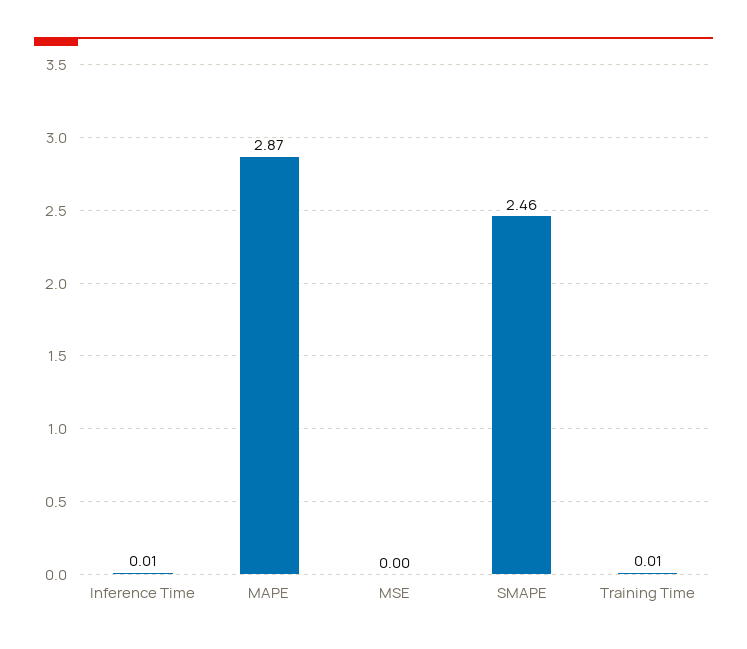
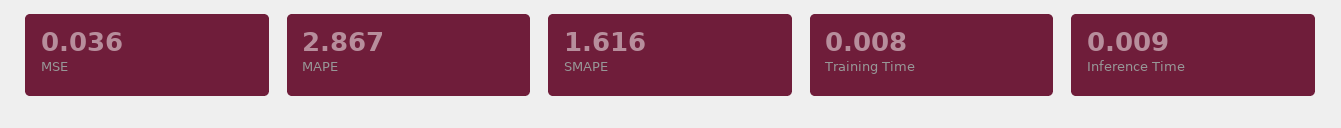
  {
    "Inference Time": 0.009,
    "MAPE": 2.867,
-   "MSE": 0,
+   "MSE": 0.036,
-   "SMAPE": 2.46,
+   "SMAPE": 1.616,
    "Training Time": 0.008
  }

